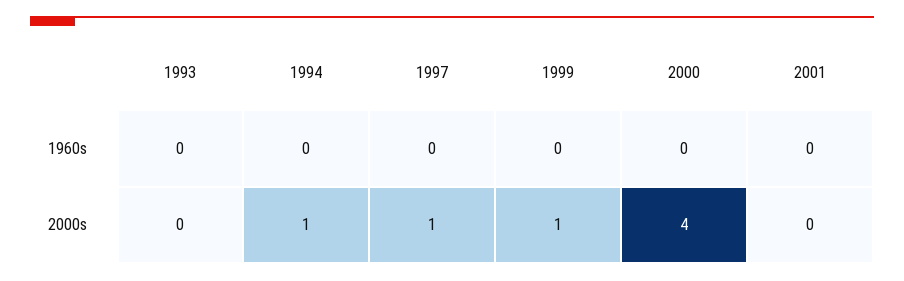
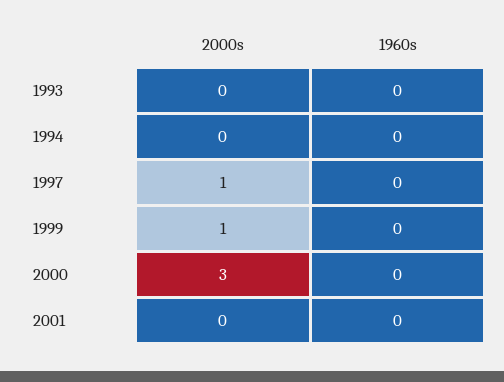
  {
    "1993": {
      "1960s": 0,
      "2000s": 0
    },
    "1994": {
      "1960s": 0,
-     "2000s": 1
+     "2000s": 0
    },
    "1997": {
      "1960s": 0,
      "2000s": 1
    },
    "1999": {
      "1960s": 0,
      "2000s": 1
    },
    "2000": {
      "1960s": 0,
-     "2000s": 4
+     "2000s": 3
    },
    "2001": {
      "1960s": 0,
      "2000s": 0
    }
  }

